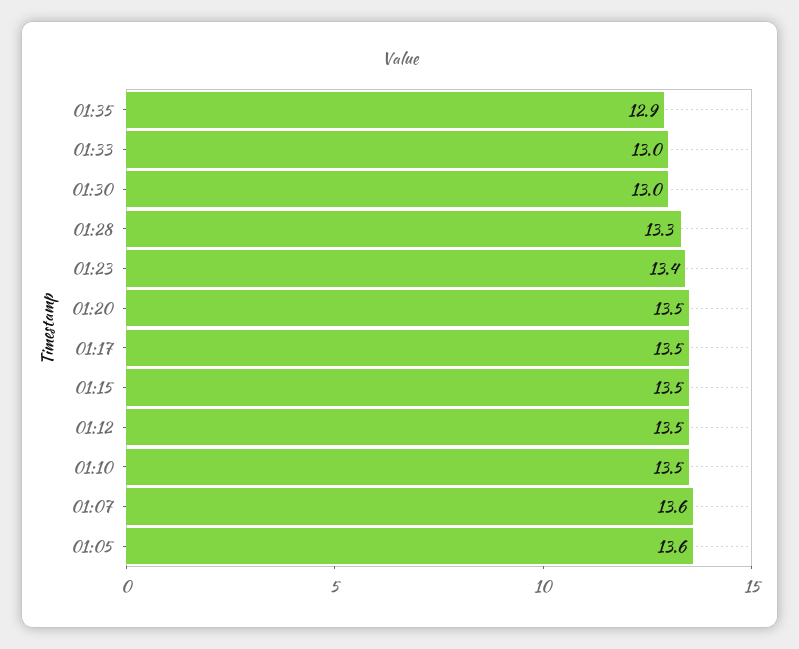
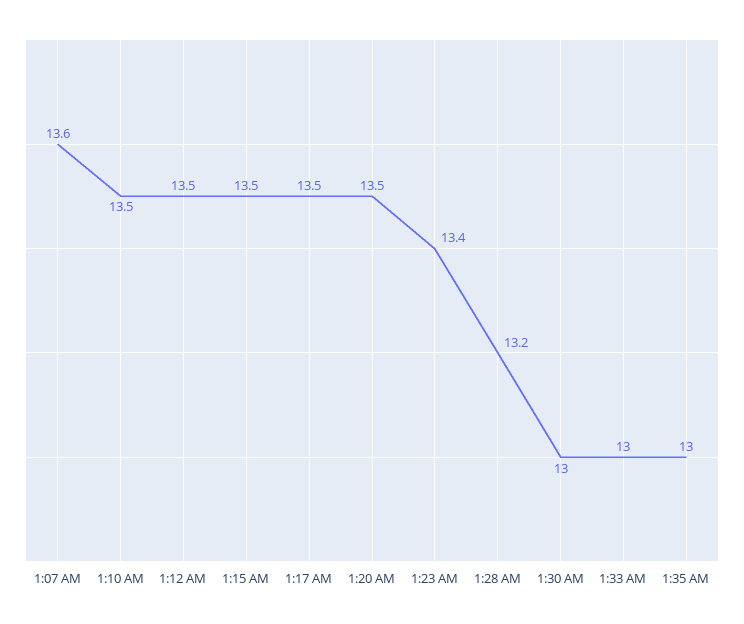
  {
-   "01:35": 12.9,
+   "01:35": 13,
    "01:33": 13,
    "01:30": 13,
-   "01:28": 13.3,
+   "01:28": 13.2,
    "01:23": 13.4,
    "01:20": 13.5,
    "01:17": 13.5,
    "01:15": 13.5,
    "01:12": 13.5,
    "01:10": 13.5,
-   "01:07": 13.6,
+   "01:07": 13.6
-   "01:05": 13.6
  }

